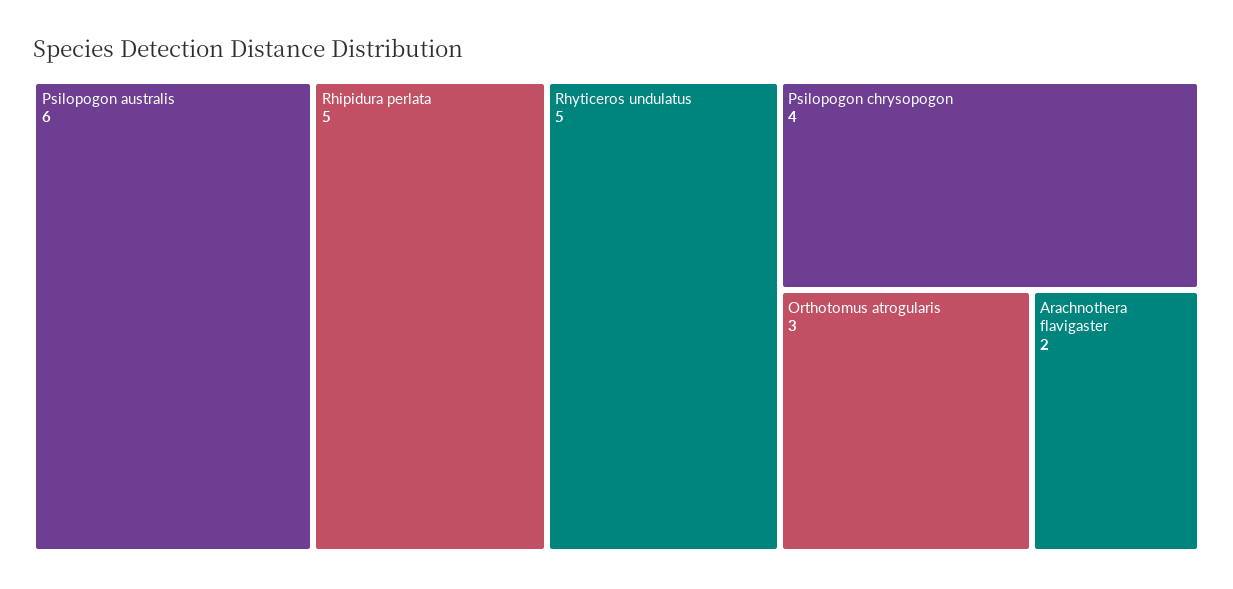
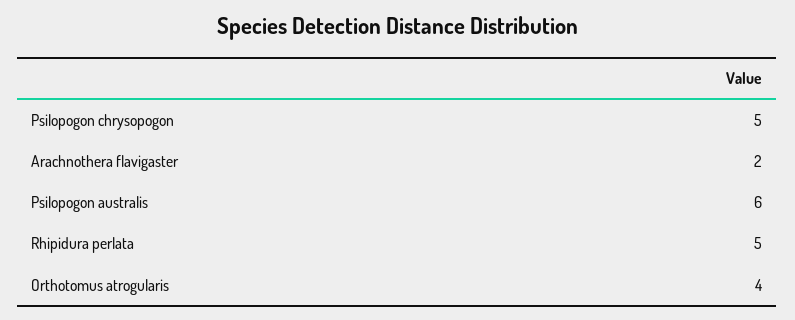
  {
    "Psilopogon australis": 6,
    "Rhipidura perlata": 5,
-   "Rhyticeros undulatus": 5,
-   "Psilopogon chrysopogon": 4,
+   "Psilopogon chrysopogon": 5,
-   "Orthotomus atrogularis": 3,
+   "Orthotomus atrogularis": 4,
    "Arachnothera flavigaster": 2
  }

